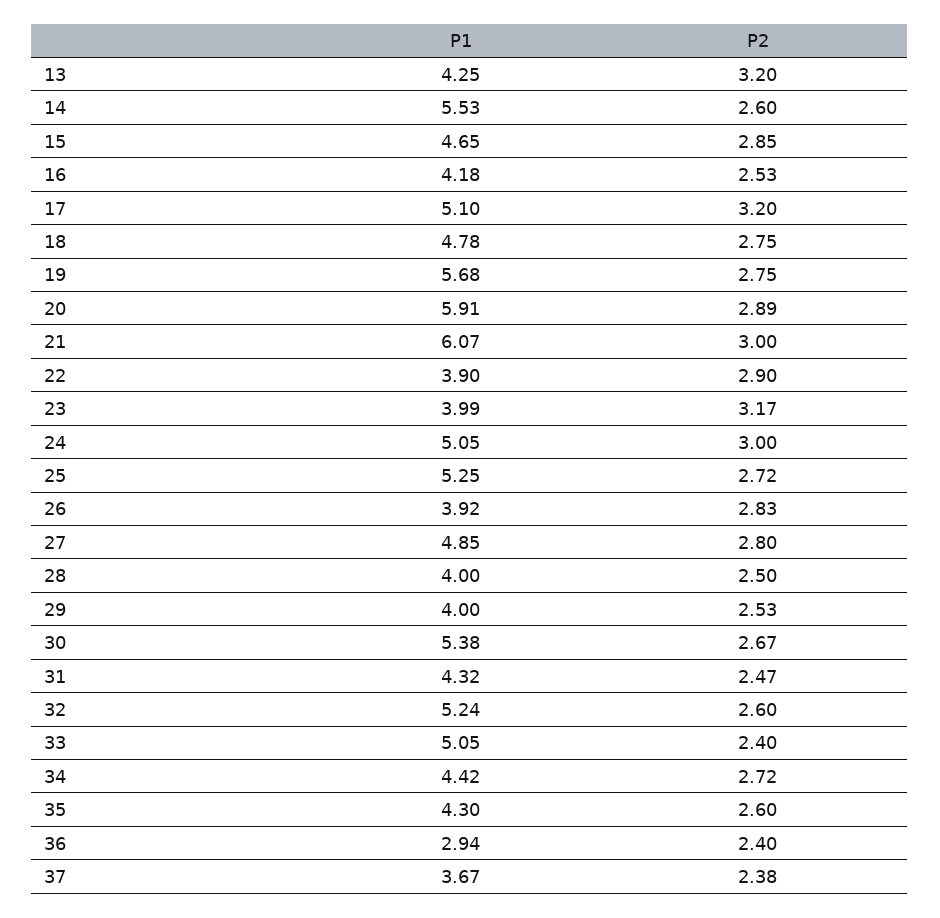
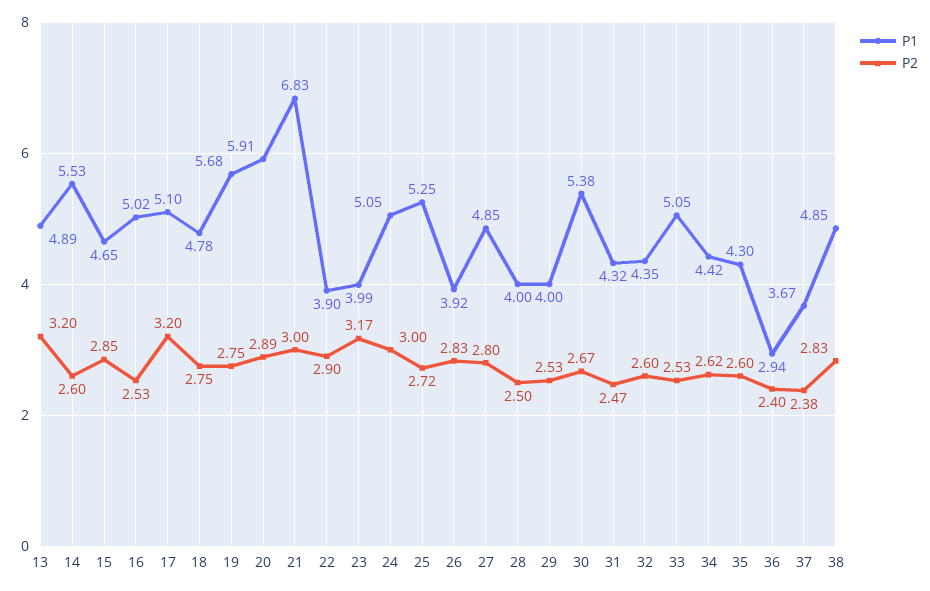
  {
    "P1": {
-     "13": 4.25,
+     "13": 4.89,
      "14": 5.53,
      "15": 4.65,
-     "16": 4.18,
+     "16": 5.02,
      "17": 5.1,
      "18": 4.78,
      "19": 5.68,
      "20": 5.91,
-     "21": 6.07,
+     "21": 6.83,
      "22": 3.9,
      "23": 3.99,
      "24": 5.05,
      "25": 5.25,
      "26": 3.92,
      "27": 4.85,
      "28": 4,
      "29": 4,
      "30": 5.38,
      "31": 4.32,
-     "32": 5.24,
+     "32": 4.35,
      "33": 5.05,
      "34": 4.42,
      "35": 4.3,
      "36": 2.94,
-     "37": 3.67
+     "37": 3.67,
+     "38": 4.85
    },
    "P2": {
      "13": 3.2,
      "14": 2.6,
      "15": 2.85,
      "16": 2.53,
      "17": 3.2,
      "18": 2.75,
      "19": 2.75,
      "20": 2.89,
      "21": 3,
      "22": 2.9,
      "23": 3.17,
      "24": 3,
      "25": 2.72,
      "26": 2.83,
      "27": 2.8,
      "28": 2.5,
      "29": 2.53,
      "30": 2.67,
      "31": 2.47,
      "32": 2.6,
-     "33": 2.4,
+     "33": 2.53,
-     "34": 2.72,
+     "34": 2.62,
      "35": 2.6,
      "36": 2.4,
-     "37": 2.38
+     "37": 2.38,
+     "38": 2.83
    }
  }

